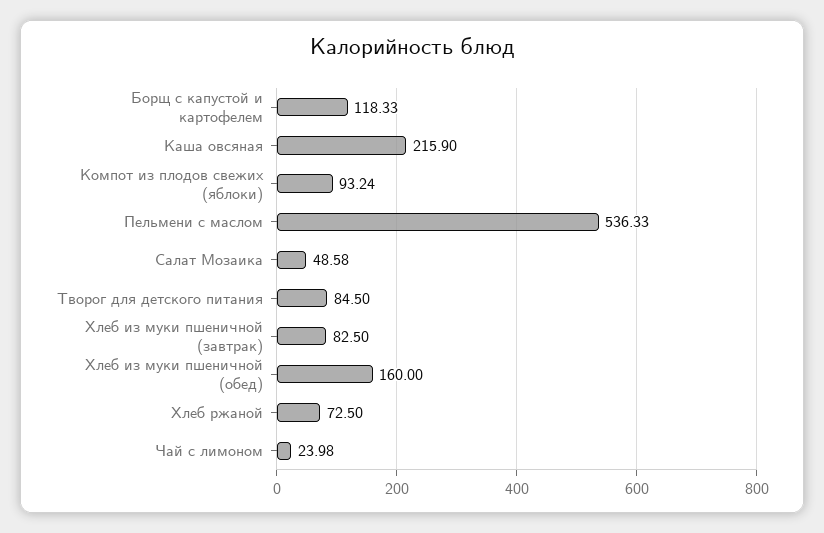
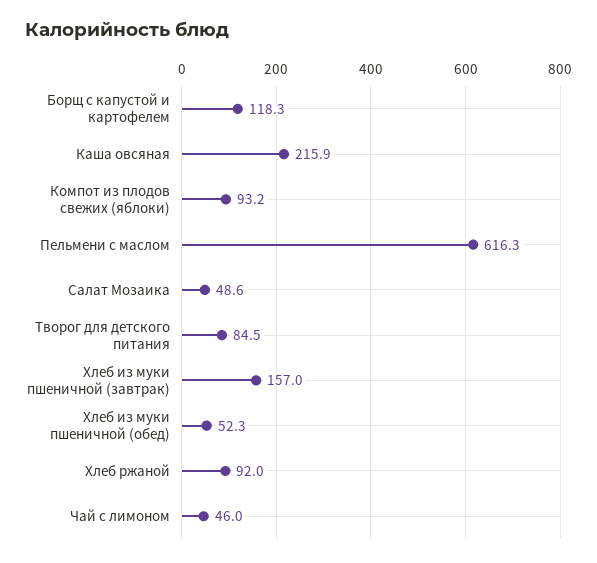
  {
    "Борщ с капустой и картофелем": 118.33,
    "Каша овсяная": 215.9,
    "Компот из плодов свежих (яблоки)": 93.24,
-   "Пельмени с маслом": 536.33,
+   "Пельмени с маслом": 616.3,
    "Салат Мозаика": 48.58,
    "Творог для детского питания": 84.5,
-   "Хлеб из муки пшеничной (завтрак)": 82.5,
+   "Хлеб из муки пшеничной (завтрак)": 157,
-   "Хлеб из муки пшеничной (обед)": 160,
+   "Хлеб из муки пшеничной (обед)": 52.3,
-   "Хлеб ржаной": 72.5,
+   "Хлеб ржаной": 92,
-   "Чай с лимоном": 23.98
+   "Чай с лимоном": 46
  }

